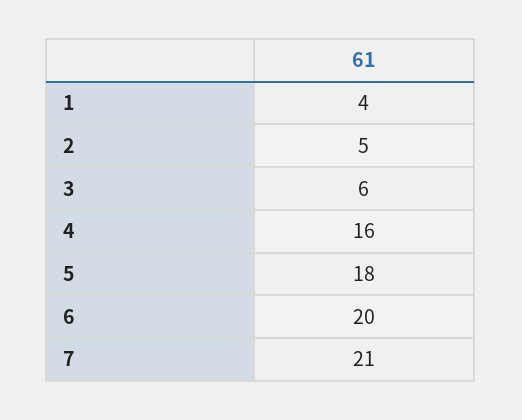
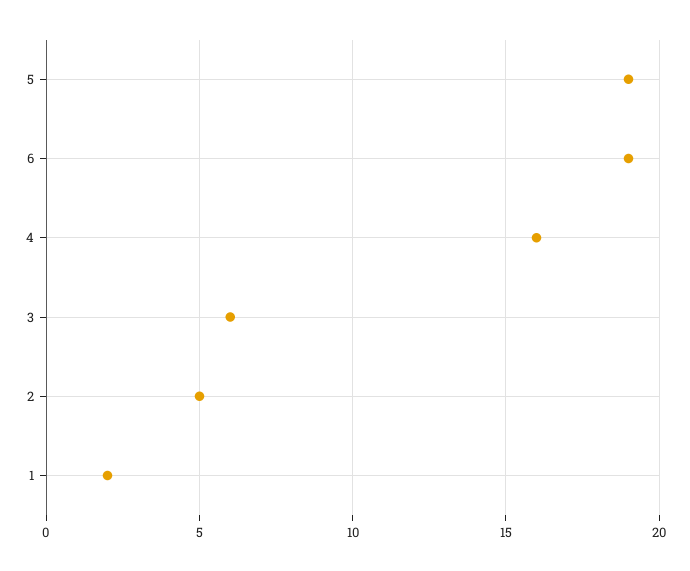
  {
-   "1": 4,
+   "1": 2,
    "2": 5,
    "3": 6,
    "4": 16,
-   "5": 18,
+   "5": 19,
-   "6": 20,
+   "6": 19
-   "7": 21
  }

